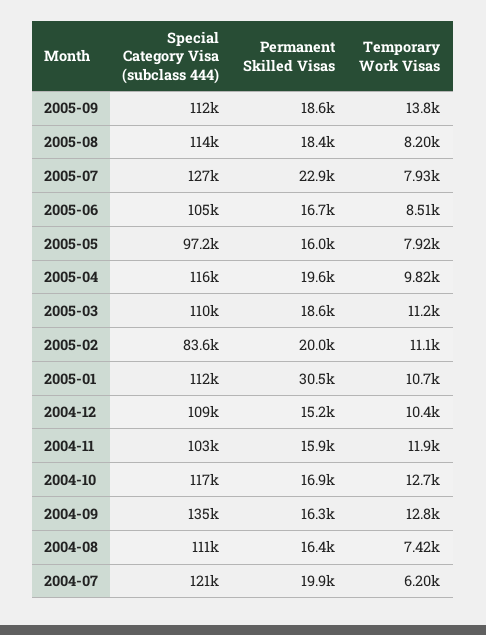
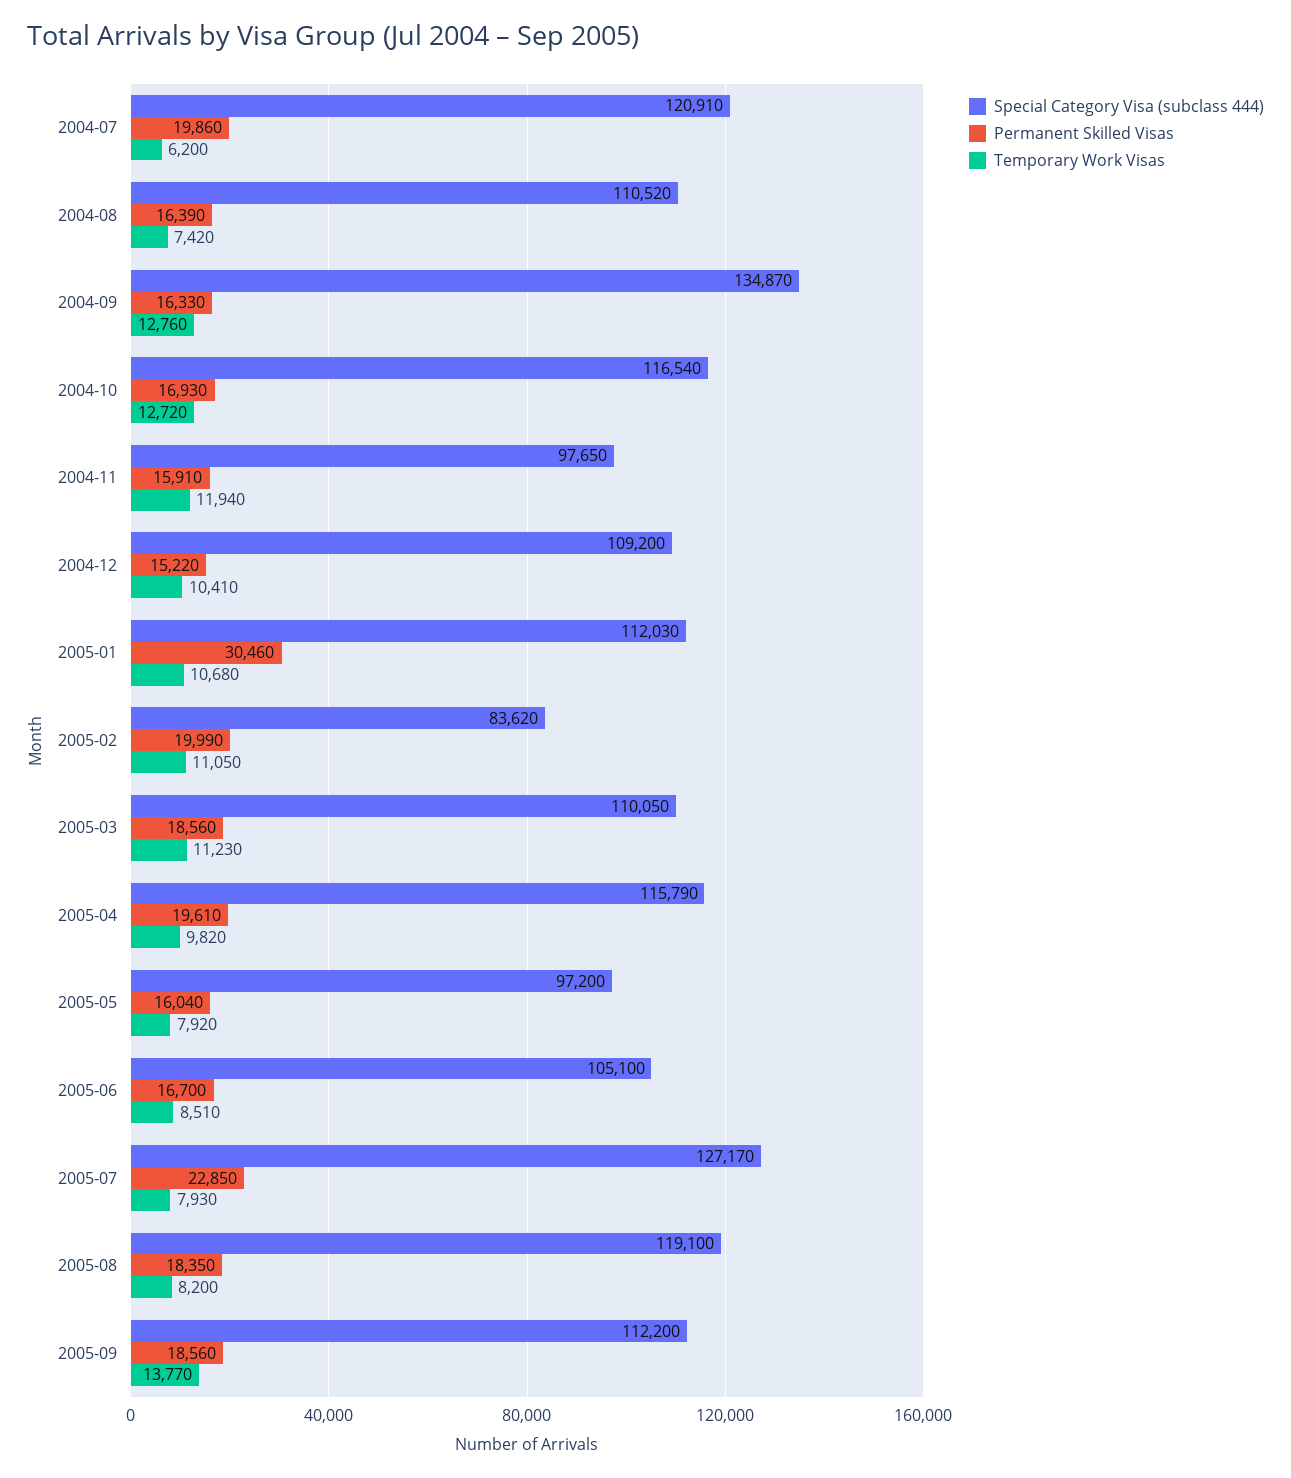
  {
    "Special Category Visa (subclass 444)": {
      "2005-09": 112200,
-     "2005-08": 114000,
+     "2005-08": 119100,
      "2005-07": 127170,
      "2005-06": 105100,
      "2005-05": 97200,
      "2005-04": 115790,
      "2005-03": 110050,
      "2005-02": 83620,
      "2005-01": 112030,
      "2004-12": 109200,
-     "2004-11": 103000,
+     "2004-11": 97650,
      "2004-10": 116540,
      "2004-09": 134870,
      "2004-08": 110520,
      "2004-07": 120910
    },
    "Permanent Skilled Visas": {
      "2005-09": 18560,
      "2005-08": 18350,
      "2005-07": 22850,
      "2005-06": 16700,
      "2005-05": 16040,
      "2005-04": 19610,
      "2005-03": 18560,
      "2005-02": 19990,
      "2005-01": 30460,
      "2004-12": 15220,
      "2004-11": 15910,
      "2004-10": 16930,
      "2004-09": 16330,
      "2004-08": 16390,
      "2004-07": 19860
    },
    "Temporary Work Visas": {
      "2005-09": 13770,
      "2005-08": 8200,
      "2005-07": 7930,
      "2005-06": 8510,
      "2005-05": 7920,
      "2005-04": 9820,
      "2005-03": 11230,
      "2005-02": 11050,
      "2005-01": 10680,
      "2004-12": 10410,
      "2004-11": 11940,
      "2004-10": 12720,
      "2004-09": 12760,
      "2004-08": 7420,
      "2004-07": 6200
    }
  }

